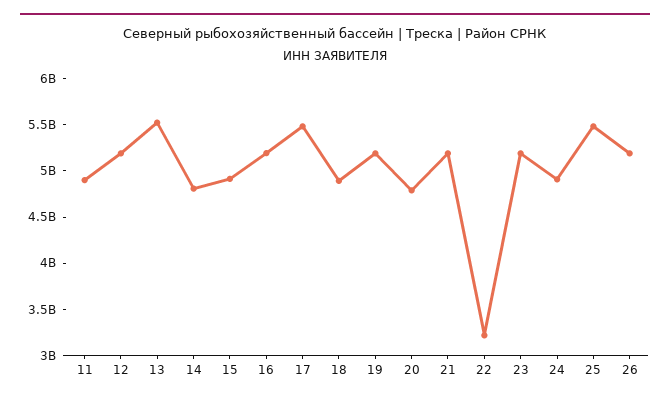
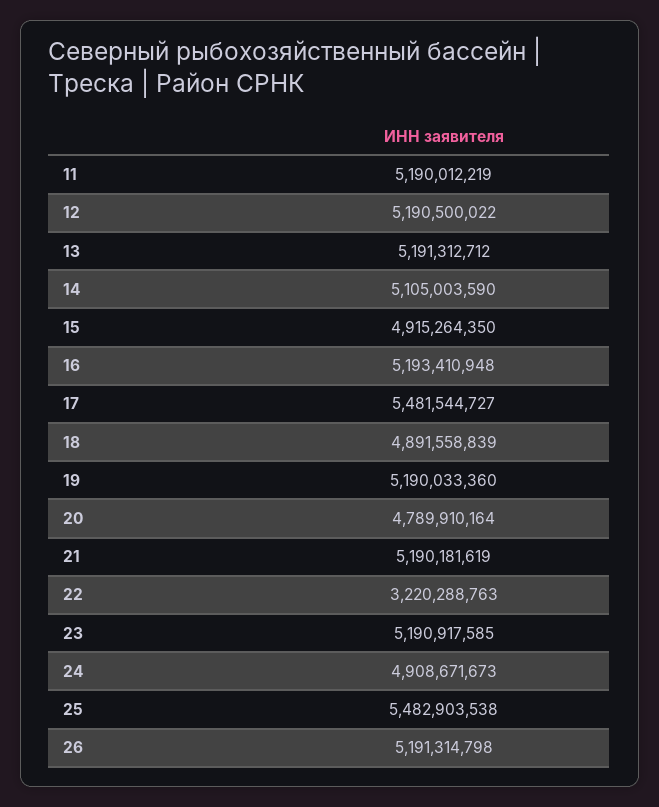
  {
-   "11": 4900000000,
+   "11": 5190012219,
    "12": 5190500022,
-   "13": 5500000000,
+   "13": 5191312712,
-   "14": 4800000000,
+   "14": 5105003590,
    "15": 4915264350,
    "16": 5193410948,
    "17": 5481544727,
    "18": 4891558839,
    "19": 5190033360,
    "20": 4789910164,
    "21": 5190181619,
    "22": 3220288763,
    "23": 5190917585,
    "24": 4908671673,
    "25": 5482903538,
    "26": 5191314798
  }

